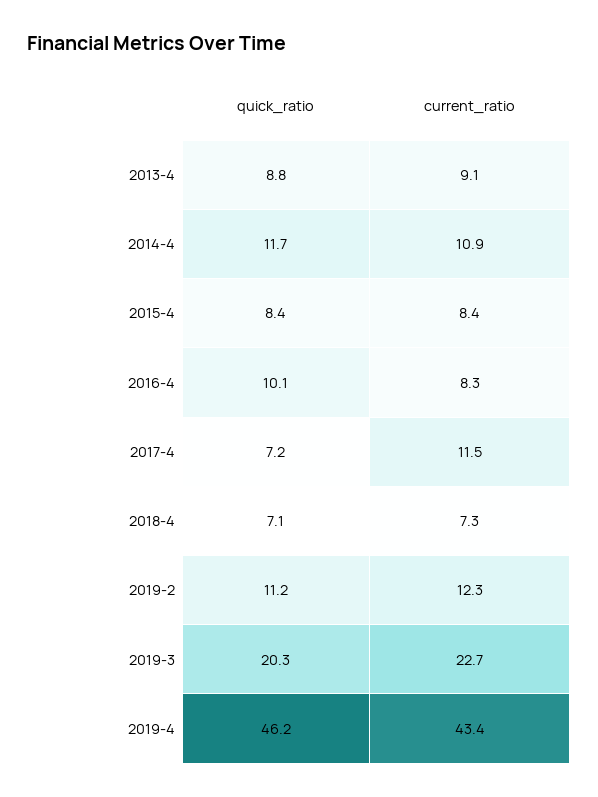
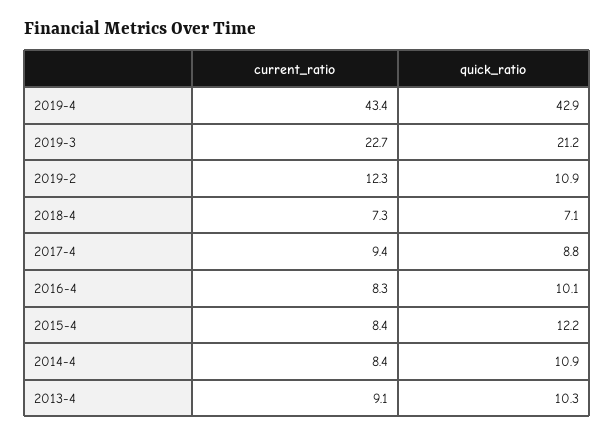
  {
    "quick_ratio": {
-     "2013-4": 8.8,
+     "2013-4": 10.3,
-     "2014-4": 11.7,
+     "2014-4": 10.9,
-     "2015-4": 8.4,
+     "2015-4": 12.2,
      "2016-4": 10.1,
-     "2017-4": 7.2,
+     "2017-4": 8.8,
      "2018-4": 7.1,
-     "2019-2": 11.2,
+     "2019-2": 10.9,
-     "2019-3": 20.3,
+     "2019-3": 21.2,
-     "2019-4": 46.2
+     "2019-4": 42.9
    },
    "current_ratio": {
      "2013-4": 9.1,
-     "2014-4": 10.9,
+     "2014-4": 8.4,
      "2015-4": 8.4,
      "2016-4": 8.3,
-     "2017-4": 11.5,
+     "2017-4": 9.4,
      "2018-4": 7.3,
      "2019-2": 12.3,
      "2019-3": 22.7,
      "2019-4": 43.4
    }
  }

